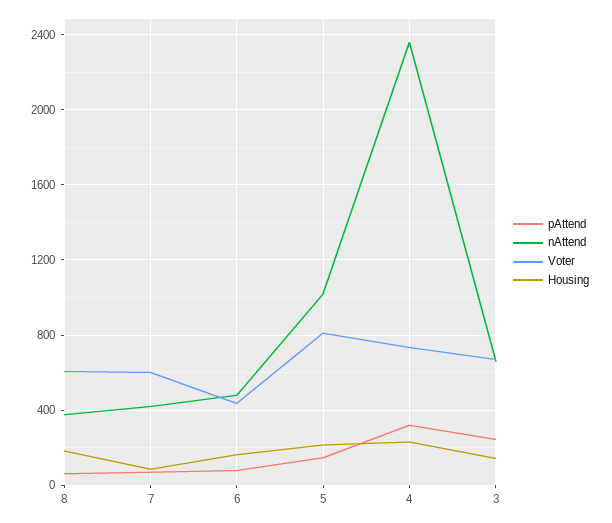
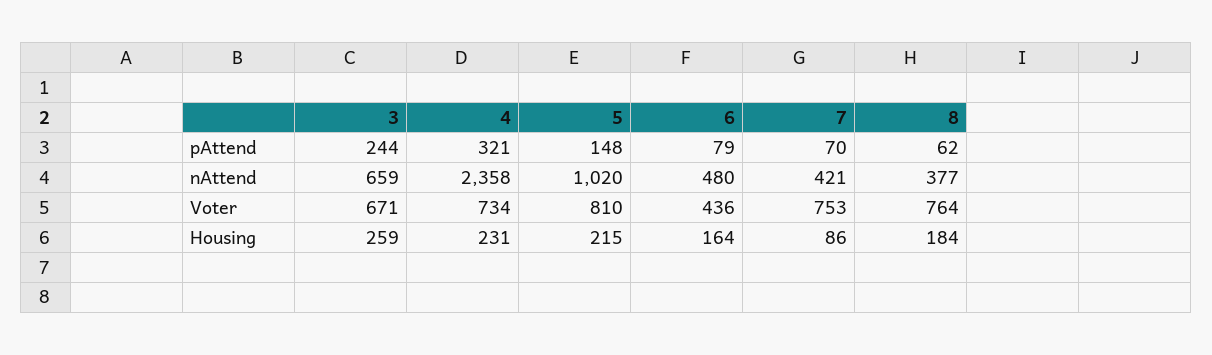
  {
    "pAttend": {
      "8": 62,
      "7": 70,
      "6": 79,
      "5": 148,
      "4": 321,
      "3": 244
    },
    "nAttend": {
      "8": 377,
      "7": 421,
      "6": 480,
      "5": 1020,
      "4": 2358,
      "3": 659
    },
    "Voter": {
-     "8": 600,
+     "8": 764,
-     "7": 600,
+     "7": 753,
      "6": 436,
      "5": 810,
      "4": 734,
      "3": 671
    },
    "Housing": {
      "8": 184,
      "7": 86,
      "6": 164,
      "5": 215,
      "4": 231,
-     "3": 150
+     "3": 259
    }
  }

